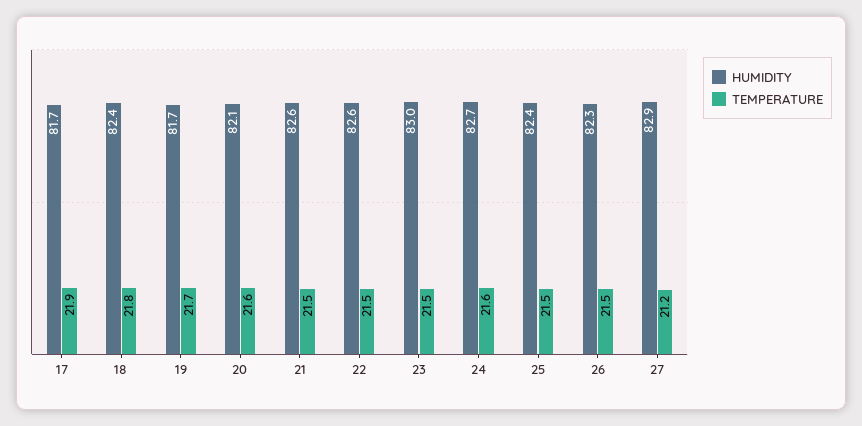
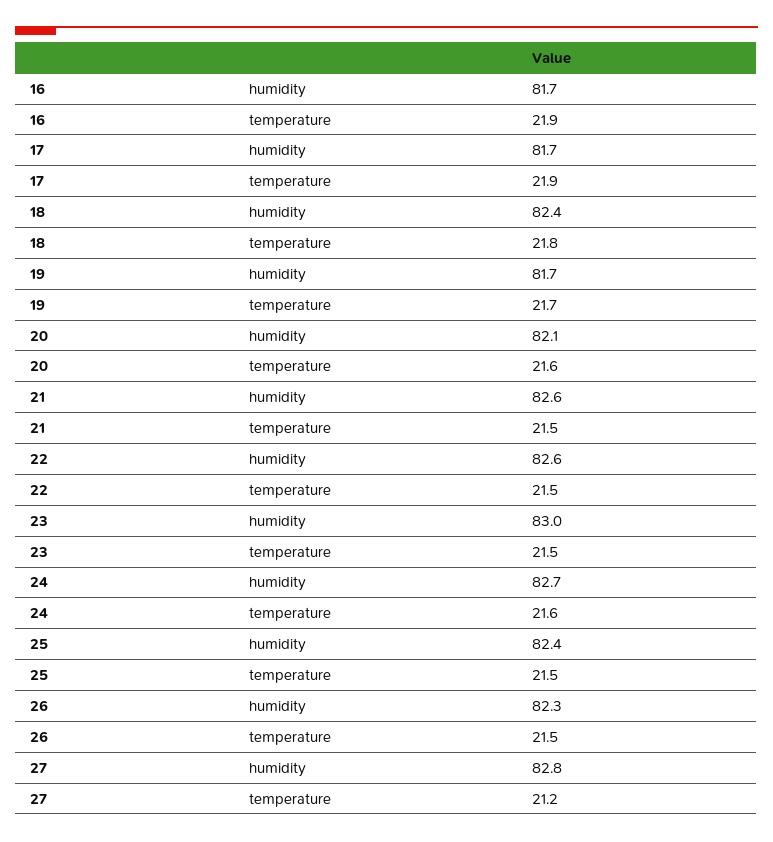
  {
    "HUMIDITY": {
      "17": 81.7,
      "18": 82.4,
      "19": 81.7,
      "20": 82.1,
      "21": 82.6,
      "22": 82.6,
      "23": 83,
      "24": 82.7,
      "25": 82.4,
      "26": 82.3,
-     "27": 82.9
+     "27": 82.8,
+     "16": 81.7
    },
    "TEMPERATURE": {
      "17": 21.9,
      "18": 21.8,
      "19": 21.7,
      "20": 21.6,
      "21": 21.5,
      "22": 21.5,
      "23": 21.5,
      "24": 21.6,
      "25": 21.5,
      "26": 21.5,
-     "27": 21.2
+     "27": 21.2,
+     "16": 21.9
    }
  }

